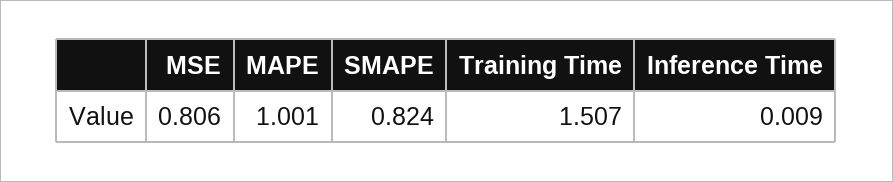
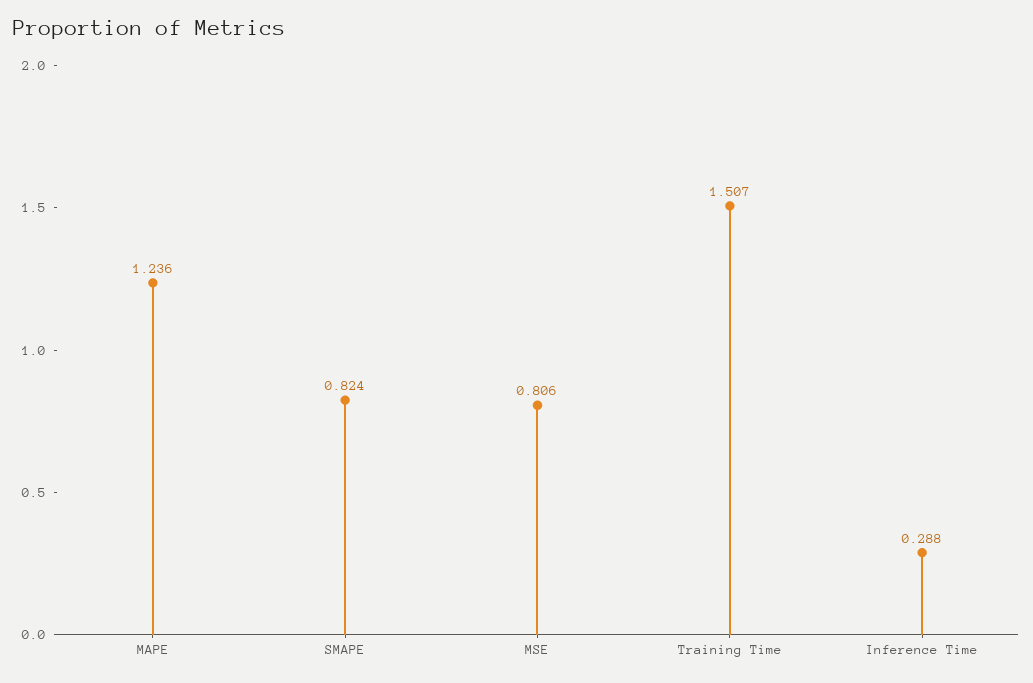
  {
    "MSE": 0.806,
-   "MAPE": 1.001,
+   "MAPE": 1.236,
    "SMAPE": 0.824,
    "Training Time": 1.507,
-   "Inference Time": 0.009
+   "Inference Time": 0.288
  }

